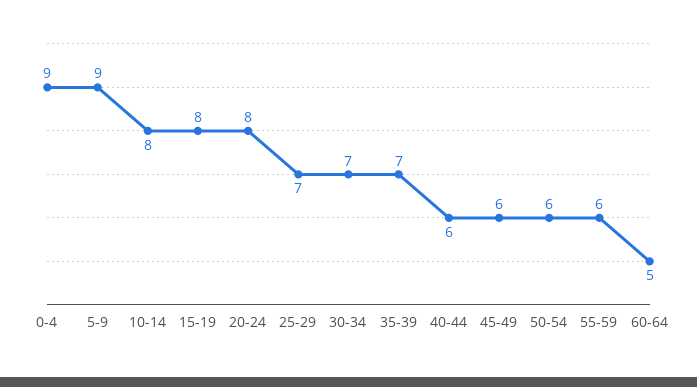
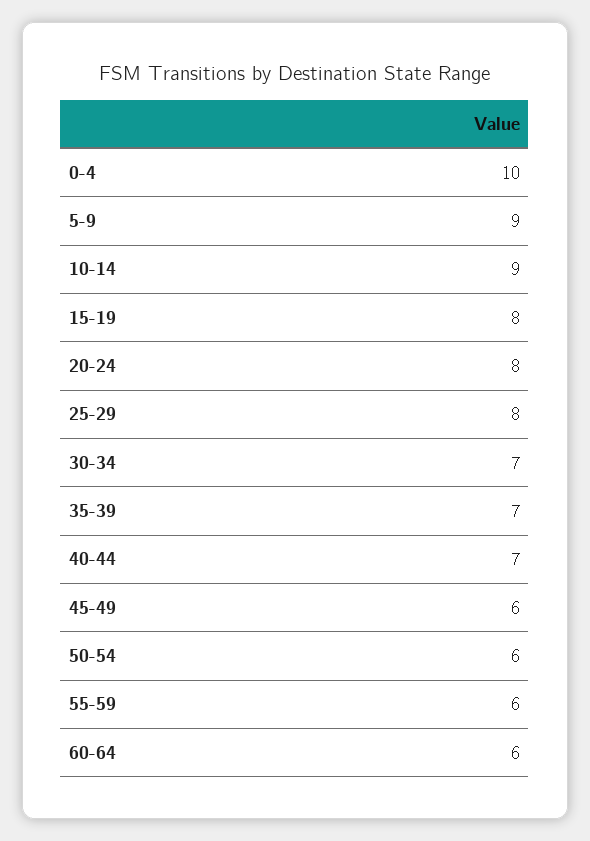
  {
-   "0-4": 9,
+   "0-4": 10,
    "5-9": 9,
-   "10-14": 8,
+   "10-14": 9,
    "15-19": 8,
    "20-24": 8,
-   "25-29": 7,
+   "25-29": 8,
    "30-34": 7,
    "35-39": 7,
-   "40-44": 6,
+   "40-44": 7,
    "45-49": 6,
    "50-54": 6,
    "55-59": 6,
-   "60-64": 5
+   "60-64": 6
  }

